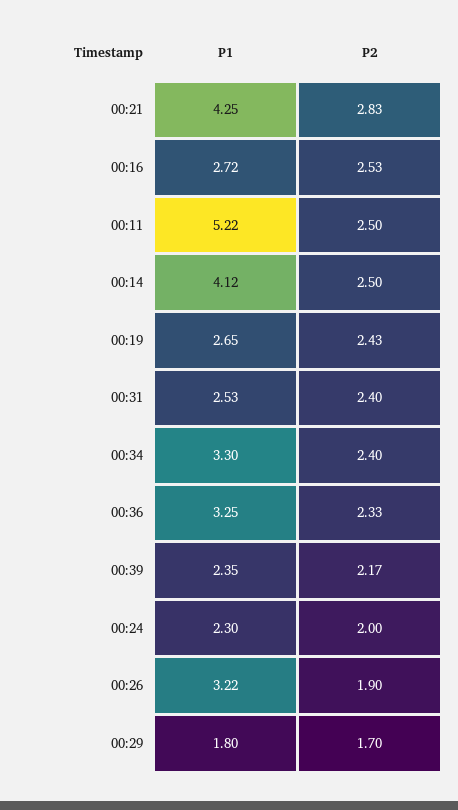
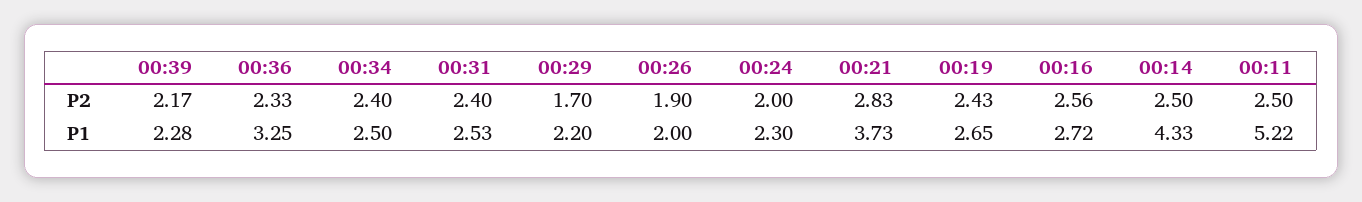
  {
    "P1": {
-     "00:21": 4.25,
+     "00:21": 3.73,
      "00:16": 2.72,
      "00:11": 5.22,
-     "00:14": 4.12,
+     "00:14": 4.33,
      "00:19": 2.65,
      "00:31": 2.53,
-     "00:34": 3.3,
+     "00:34": 2.5,
      "00:36": 3.25,
-     "00:39": 2.35,
+     "00:39": 2.28,
      "00:24": 2.3,
-     "00:26": 3.22,
+     "00:26": 2,
-     "00:29": 1.8
+     "00:29": 2.2
    },
    "P2": {
      "00:21": 2.83,
-     "00:16": 2.53,
+     "00:16": 2.56,
      "00:11": 2.5,
      "00:14": 2.5,
      "00:19": 2.43,
      "00:31": 2.4,
      "00:34": 2.4,
      "00:36": 2.33,
      "00:39": 2.17,
      "00:24": 2,
      "00:26": 1.9,
      "00:29": 1.7
    }
  }

